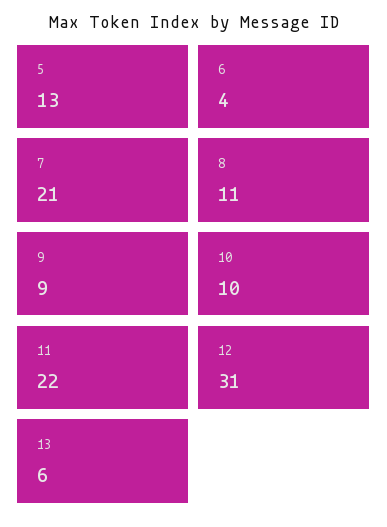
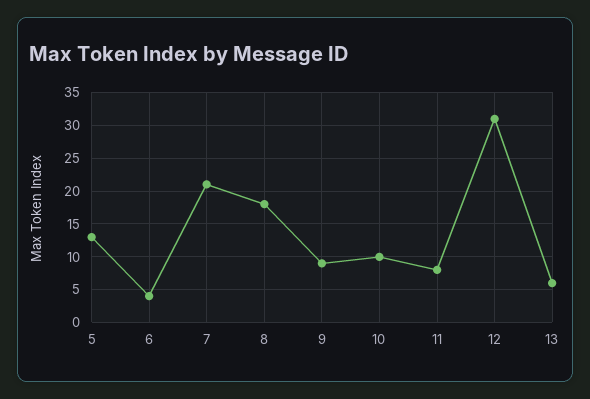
  {
    "5": 13,
    "6": 4,
    "7": 21,
-   "8": 11,
+   "8": 18,
    "9": 9,
    "10": 10,
-   "11": 22,
+   "11": 8,
    "12": 31,
    "13": 6
  }

